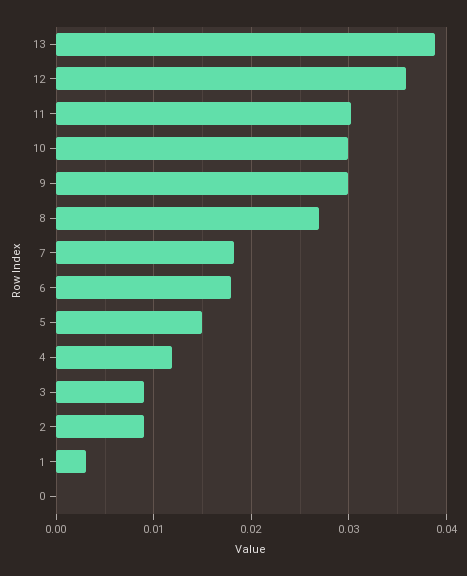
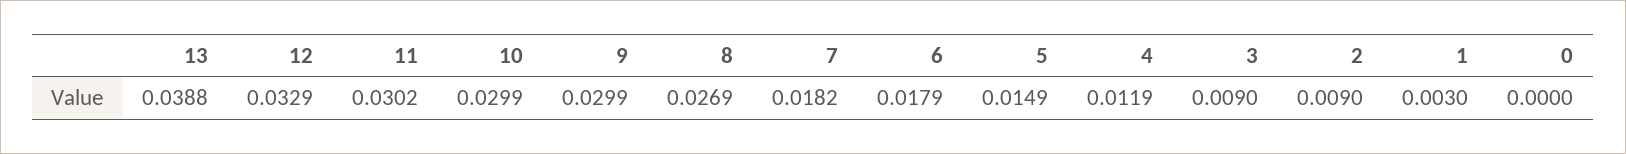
  {
    "13": 0.0388,
-   "12": 0.036,
+   "12": 0.0329,
    "11": 0.0302,
    "10": 0.0299,
    "9": 0.0299,
    "8": 0.0269,
    "7": 0.0182,
    "6": 0.0179,
    "5": 0.0149,
    "4": 0.0119,
    "3": 0.009,
    "2": 0.009,
    "1": 0.003,
    "0": 0
  }

